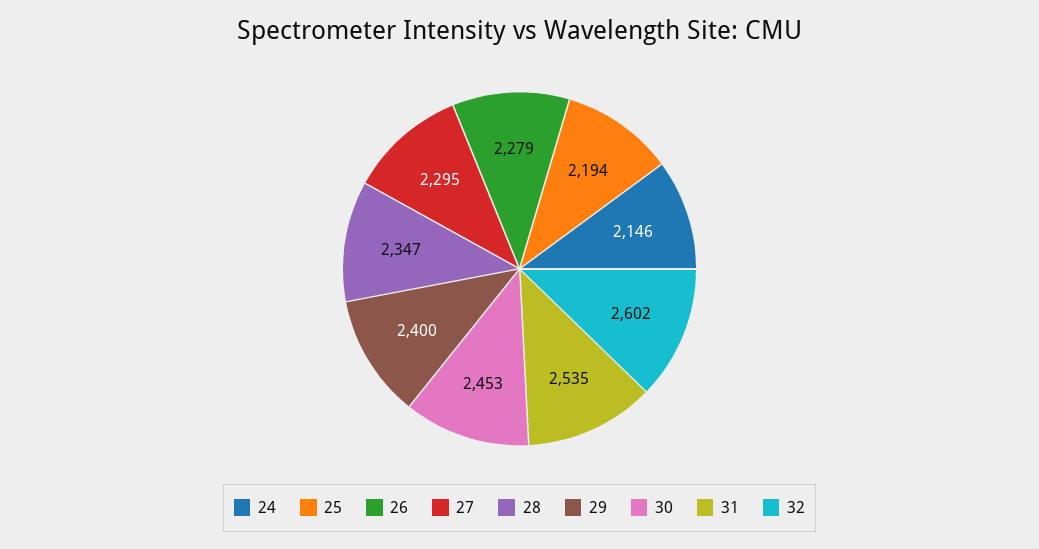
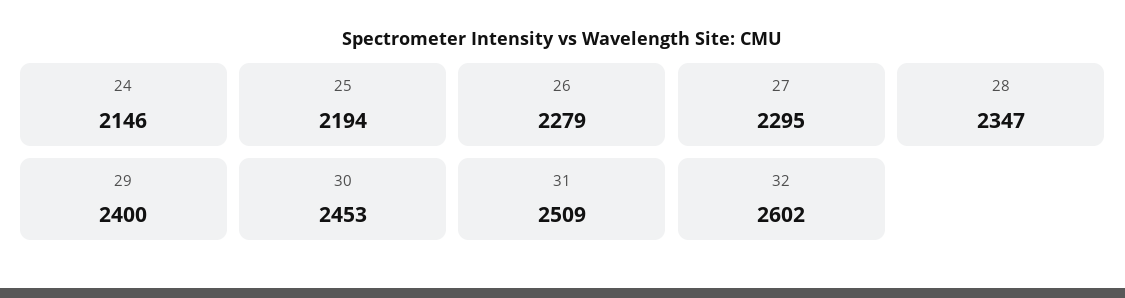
  {
    "24": 2146,
    "25": 2194,
    "26": 2279,
    "27": 2295,
    "28": 2347,
    "29": 2400,
    "30": 2453,
-   "31": 2535,
+   "31": 2509,
    "32": 2602
  }

